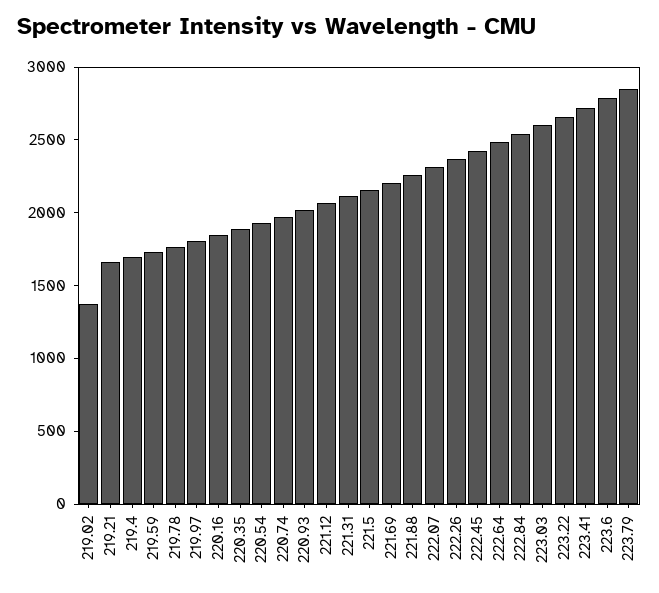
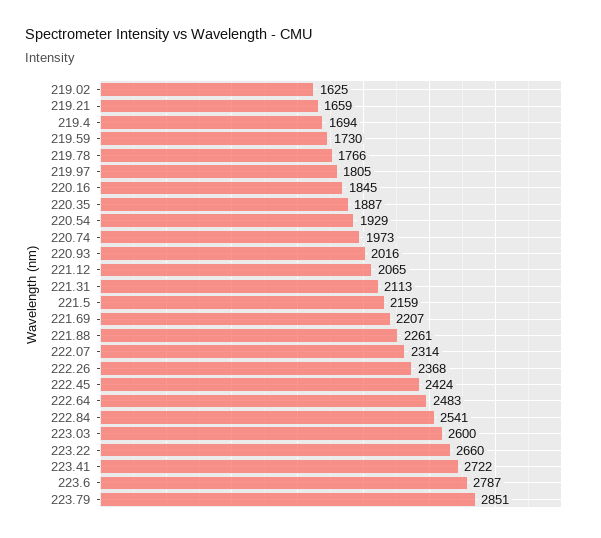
  {
-   "219.02": 1400,
+   "219.02": 1625,
    "219.21": 1659,
    "219.4": 1694,
    "219.59": 1730,
    "219.78": 1766,
    "219.97": 1805,
    "220.16": 1845,
    "220.35": 1887,
    "220.54": 1929,
    "220.74": 1973,
    "220.93": 2016,
    "221.12": 2065,
    "221.31": 2113,
    "221.5": 2159,
    "221.69": 2207,
    "221.88": 2261,
    "222.07": 2314,
    "222.26": 2368,
    "222.45": 2424,
    "222.64": 2483,
    "222.84": 2541,
    "223.03": 2600,
    "223.22": 2660,
    "223.41": 2722,
    "223.6": 2787,
    "223.79": 2851
  }

